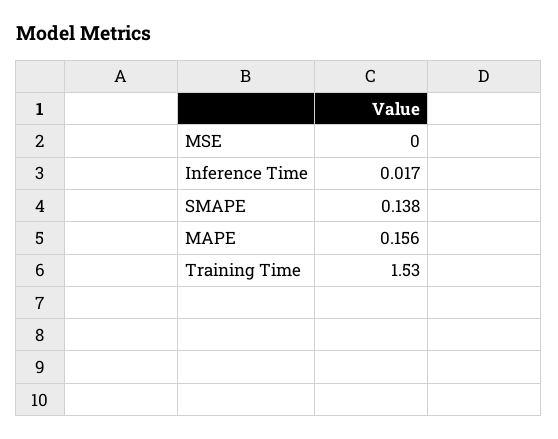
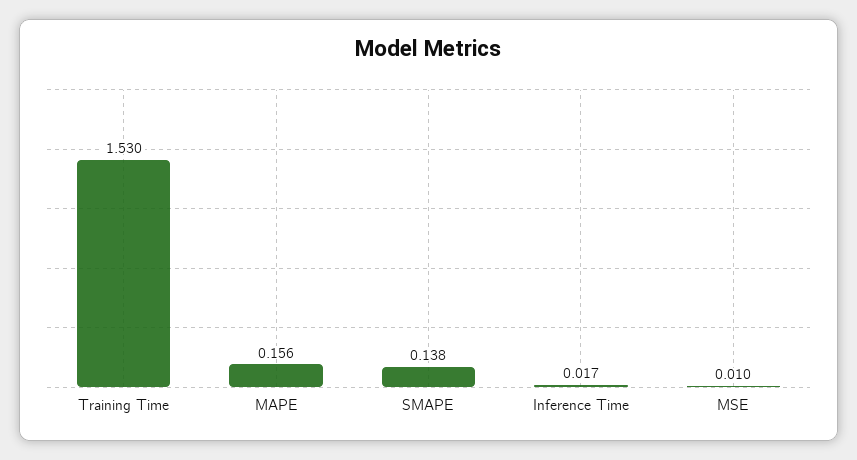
  {
-   "MSE": 0,
+   "MSE": 0.01,
    "Inference Time": 0.017,
    "SMAPE": 0.138,
    "MAPE": 0.156,
    "Training Time": 1.53
  }

